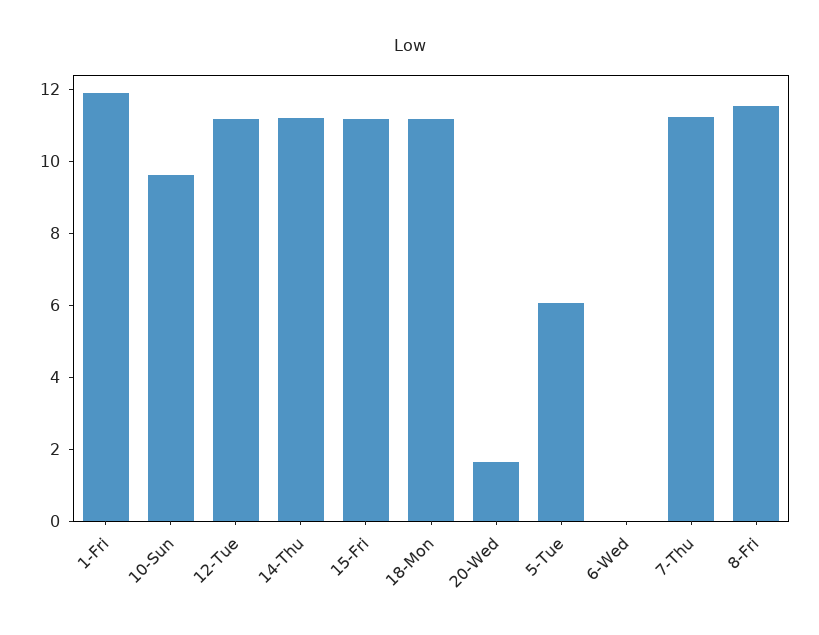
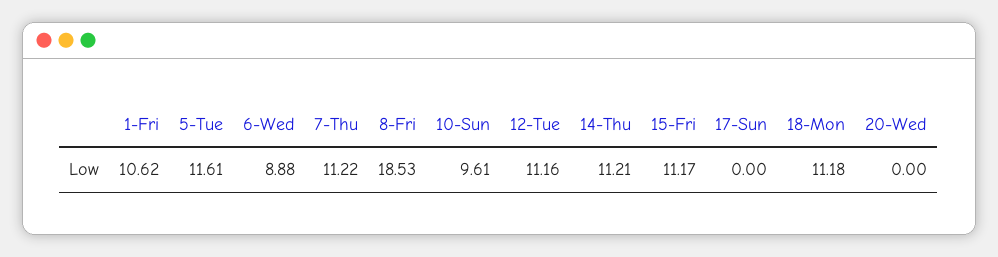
  {
-   "1-Fri": 12,
+   "1-Fri": 10.62,
    "10-Sun": 9.61,
    "12-Tue": 11.16,
    "14-Thu": 11.21,
    "15-Fri": 11.17,
    "18-Mon": 11.18,
-   "20-Wed": 1.5,
+   "20-Wed": 0,
-   "5-Tue": 6,
+   "5-Tue": 11.61,
-   "6-Wed": 0,
+   "6-Wed": 8.88,
    "7-Thu": 11.22,
-   "8-Fri": 11.5
+   "8-Fri": 18.53,
+   "17-Sun": 0
  }

